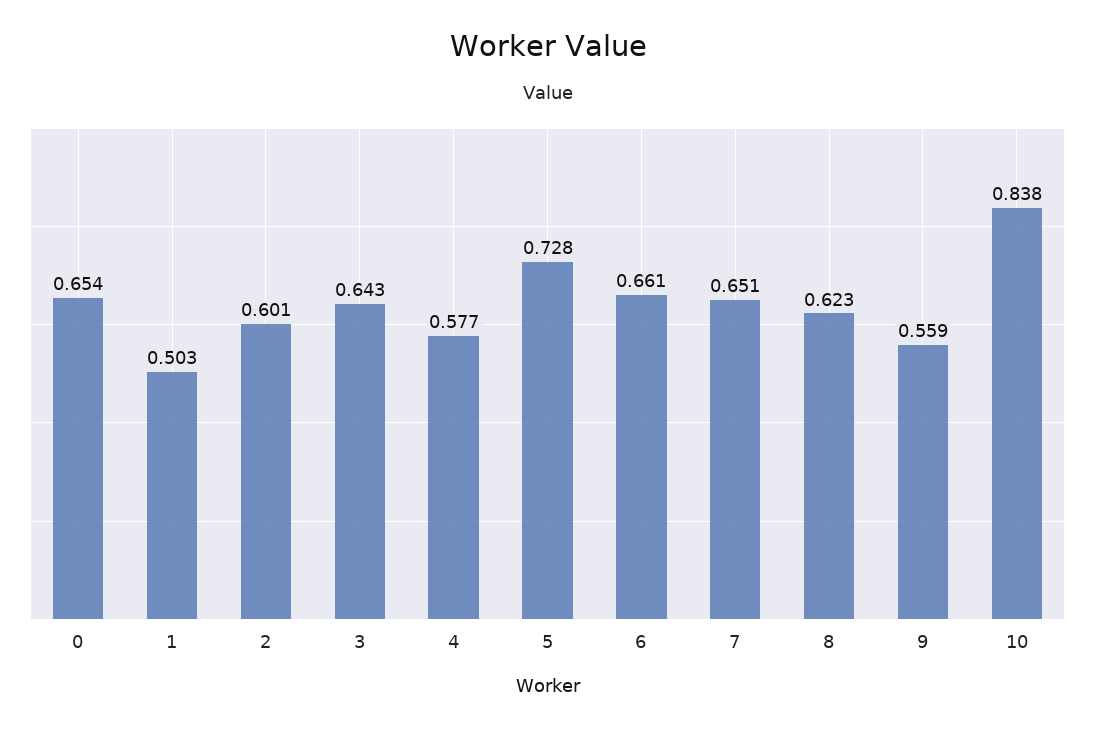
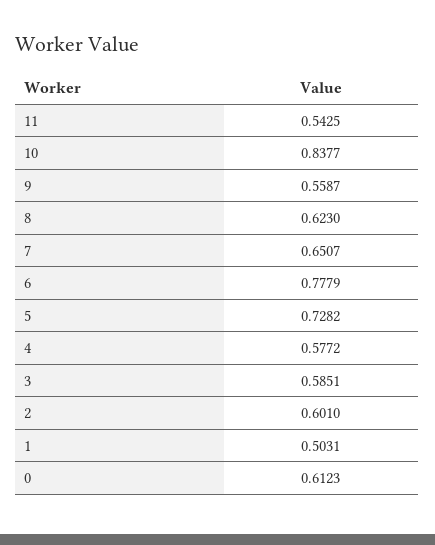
  {
-   "0": 0.654,
+   "0": 0.6123,
    "1": 0.5031,
    "2": 0.601,
-   "3": 0.643,
+   "3": 0.5851,
    "4": 0.5772,
    "5": 0.7282,
-   "6": 0.661,
+   "6": 0.7779,
    "7": 0.6507,
    "8": 0.623,
    "9": 0.5587,
-   "10": 0.8377
+   "10": 0.8377,
+   "11": 0.5425
  }

